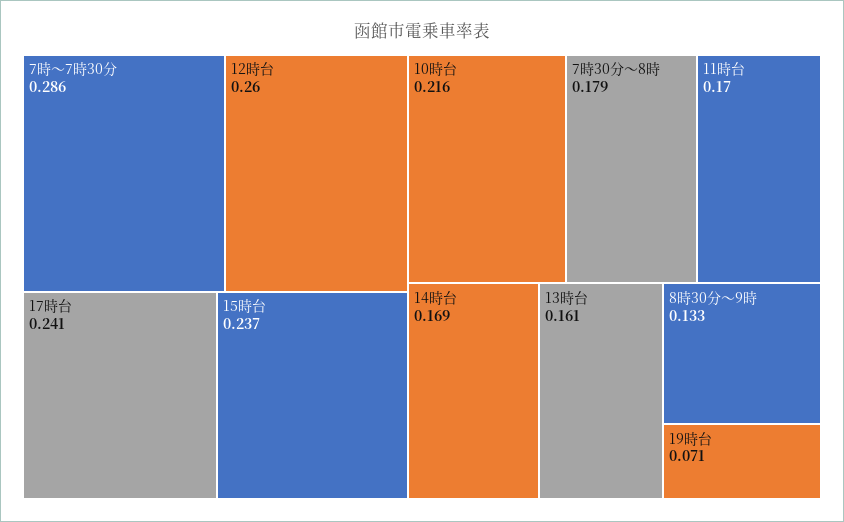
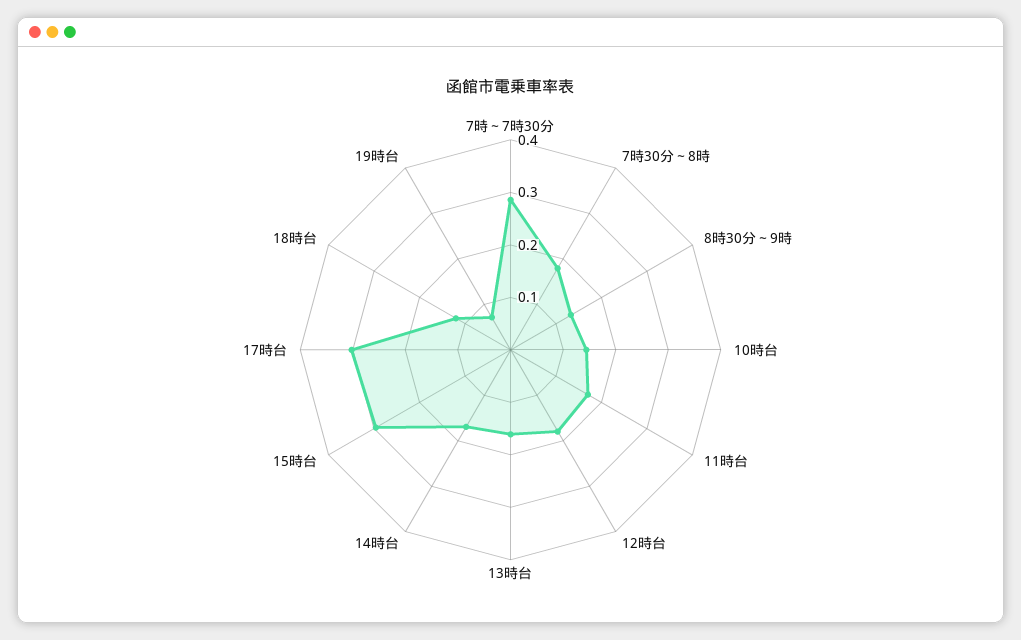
  {
    "7時～7時30分": 0.286,
-   "12時台": 0.26,
+   "12時台": 0.18,
-   "17時台": 0.241,
+   "17時台": 0.3,
-   "15時台": 0.237,
+   "15時台": 0.3,
-   "10時台": 0.216,
+   "10時台": 0.14,
    "7時30分～8時": 0.179,
    "11時台": 0.17,
    "14時台": 0.169,
    "13時台": 0.161,
    "8時30分～9時": 0.133,
-   "19時台": 0.071
+   "19時台": 0.071,
+   "18時台": 0.12
  }

